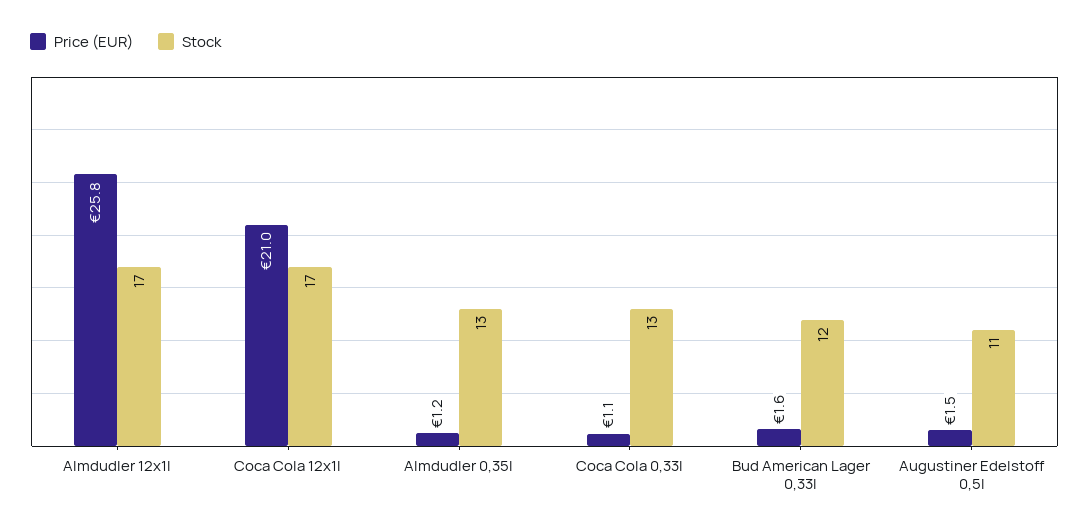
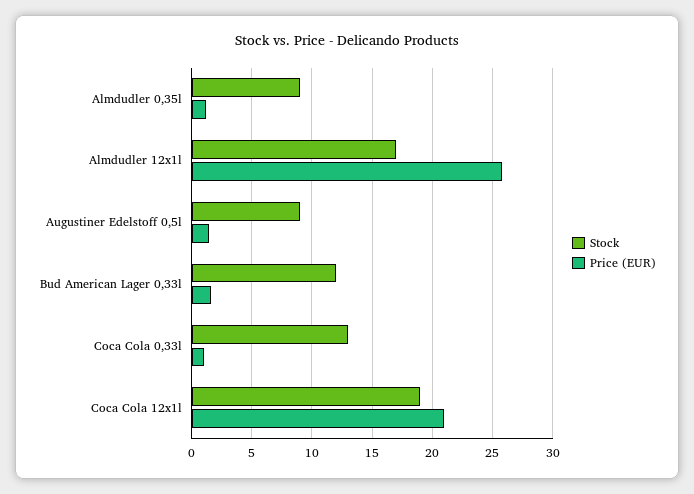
  {
    "Price (EUR)": {
      "Almdudler 12x1l": 25.8,
      "Coca Cola 12x1l": 21,
      "Almdudler 0,35l": 1.2,
      "Coca Cola 0,33l": 1.1,
      "Bud American Lager 0,33l": 1.6,
      "Augustiner Edelstoff 0,5l": 1.5
    },
    "Stock": {
      "Almdudler 12x1l": 17,
-     "Coca Cola 12x1l": 17,
+     "Coca Cola 12x1l": 19,
-     "Almdudler 0,35l": 13,
+     "Almdudler 0,35l": 9,
      "Coca Cola 0,33l": 13,
      "Bud American Lager 0,33l": 12,
-     "Augustiner Edelstoff 0,5l": 11
+     "Augustiner Edelstoff 0,5l": 9
    }
  }

